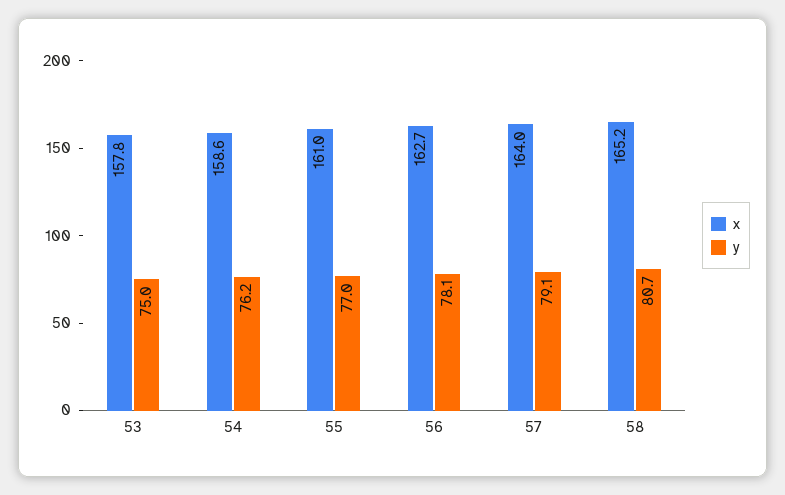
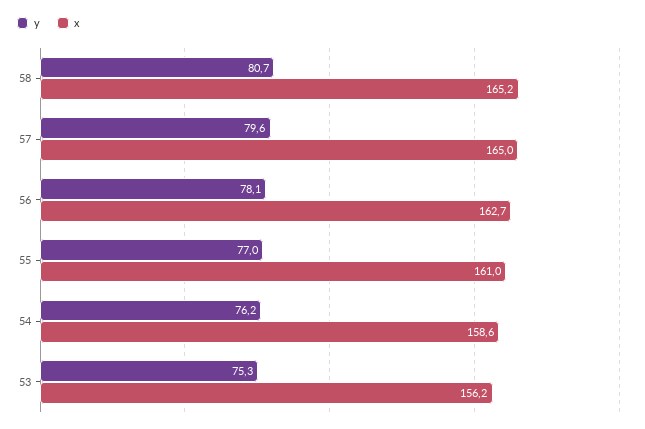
  {
    "x": {
-     "53": 157.8,
+     "53": 156.2,
      "54": 158.6,
      "55": 161,
      "56": 162.7,
-     "57": 164,
+     "57": 165,
      "58": 165.2
    },
    "y": {
-     "53": 75,
+     "53": 75.3,
      "54": 76.2,
      "55": 77,
      "56": 78.1,
-     "57": 79.1,
+     "57": 79.6,
      "58": 80.7
    }
  }

